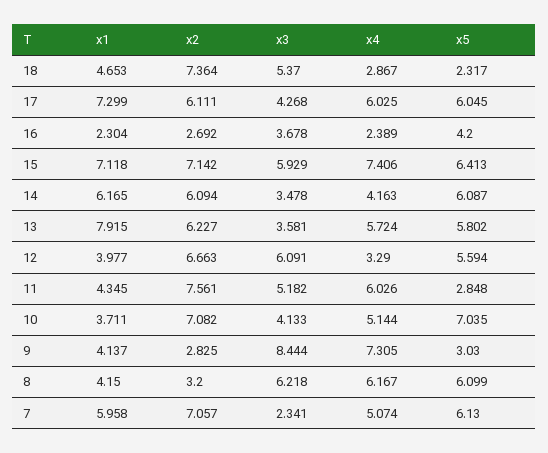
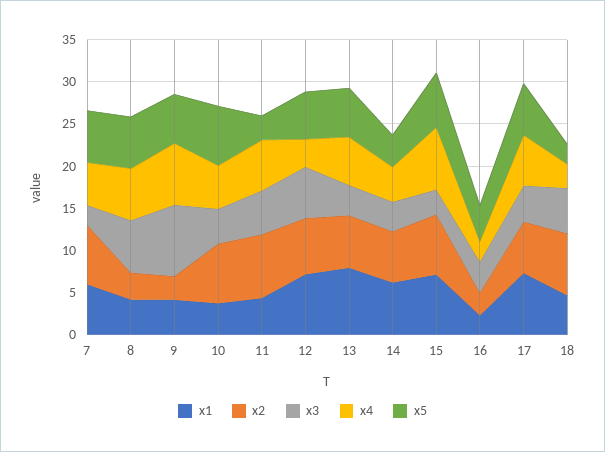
  {
    "x1": {
      "18": 4.653,
      "17": 7.299,
      "16": 2.304,
      "15": 7.118,
      "14": 6.165,
      "13": 7.915,
-     "12": 3.977,
+     "12": 7,
      "11": 4.345,
      "10": 3.711,
      "9": 4.137,
      "8": 4.15,
      "7": 5.958
    },
    "x2": {
      "18": 7.364,
      "17": 6.111,
      "16": 2.692,
      "15": 7.142,
      "14": 6.094,
      "13": 6.227,
      "12": 6.663,
      "11": 7.561,
      "10": 7.082,
      "9": 2.825,
      "8": 3.2,
      "7": 7.057
    },
    "x3": {
      "18": 5.37,
      "17": 4.268,
      "16": 3.678,
-     "15": 5.929,
+     "15": 3,
      "14": 3.478,
      "13": 3.581,
      "12": 6.091,
      "11": 5.182,
      "10": 4.133,
      "9": 8.444,
      "8": 6.218,
      "7": 2.341
    },
    "x4": {
      "18": 2.867,
      "17": 6.025,
      "16": 2.389,
      "15": 7.406,
      "14": 4.163,
      "13": 5.724,
      "12": 3.29,
      "11": 6.026,
      "10": 5.144,
      "9": 7.305,
      "8": 6.167,
      "7": 5.074
    },
    "x5": {
      "18": 2.317,
      "17": 6.045,
      "16": 4.2,
      "15": 6.413,
-     "14": 6.087,
+     "14": 4,
      "13": 5.802,
      "12": 5.594,
      "11": 2.848,
      "10": 7.035,
-     "9": 3.03,
+     "9": 6,
      "8": 6.099,
      "7": 6.13
    }
  }

